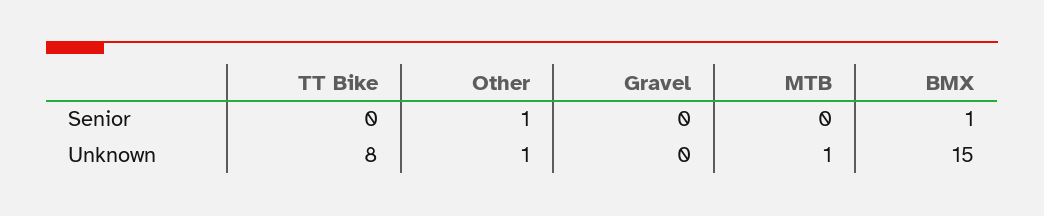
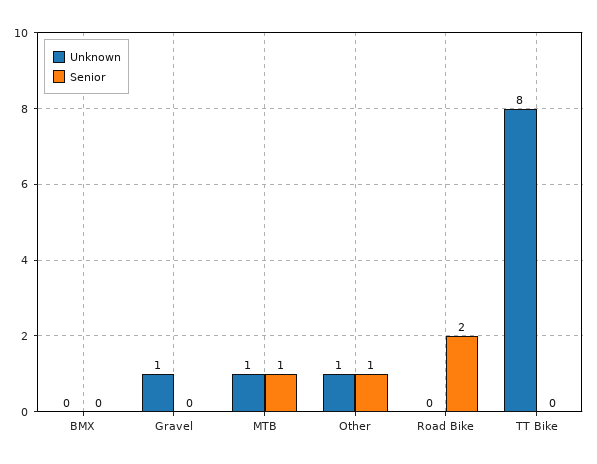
  {
    "Senior": {
      "TT Bike": 0,
      "Other": 1,
      "Gravel": 0,
-     "MTB": 0,
+     "MTB": 1,
-     "BMX": 1
+     "BMX": 0,
+     "Road Bike": 2
    },
    "Unknown": {
      "TT Bike": 8,
      "Other": 1,
-     "Gravel": 0,
+     "Gravel": 1,
      "MTB": 1,
-     "BMX": 15
+     "BMX": 0,
+     "Road Bike": 0
    }
  }

